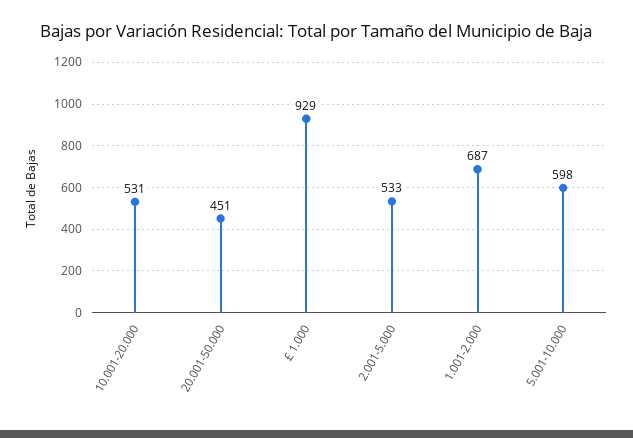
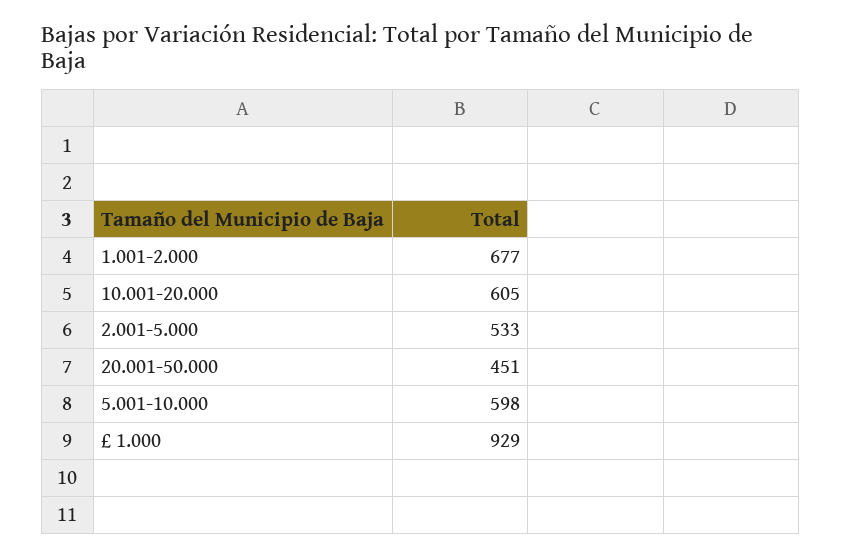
  {
-   "10.001-20.000": 531,
+   "10.001-20.000": 605,
    "20.001-50.000": 451,
    "£ 1.000": 929,
    "2.001-5.000": 533,
-   "1.001-2.000": 687,
+   "1.001-2.000": 677,
    "5.001-10.000": 598
  }

